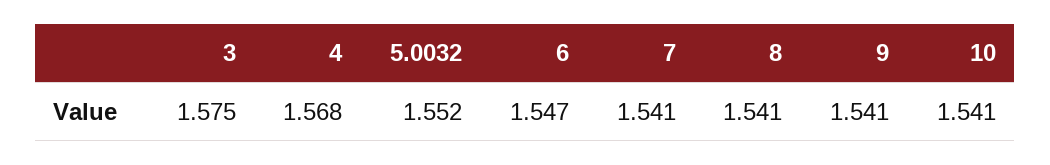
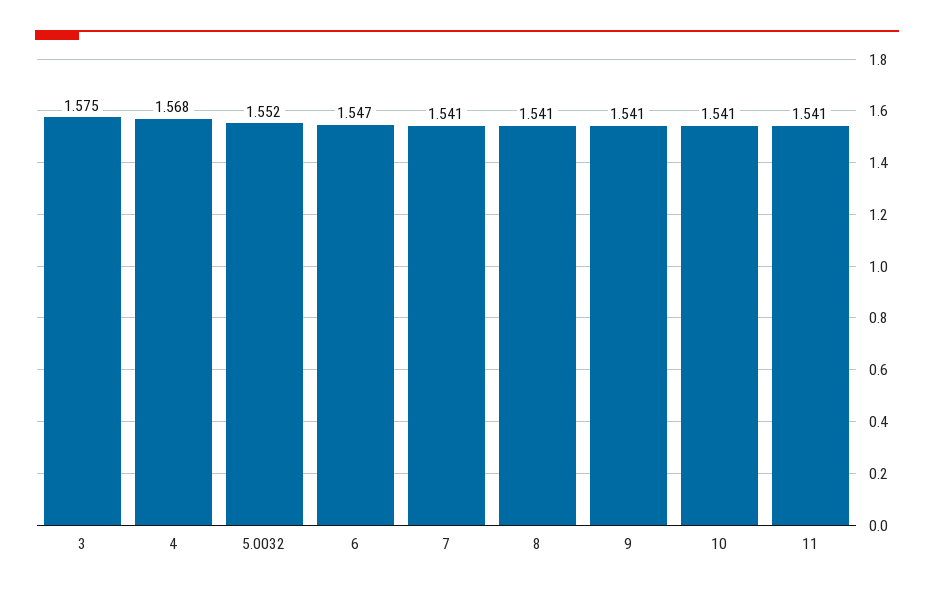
  {
    "3": 1.575,
    "4": 1.568,
    "5.0032": 1.552,
    "6": 1.547,
    "7": 1.541,
    "8": 1.541,
    "9": 1.541,
-   "10": 1.541
+   "10": 1.541,
+   "11": 1.541
  }

